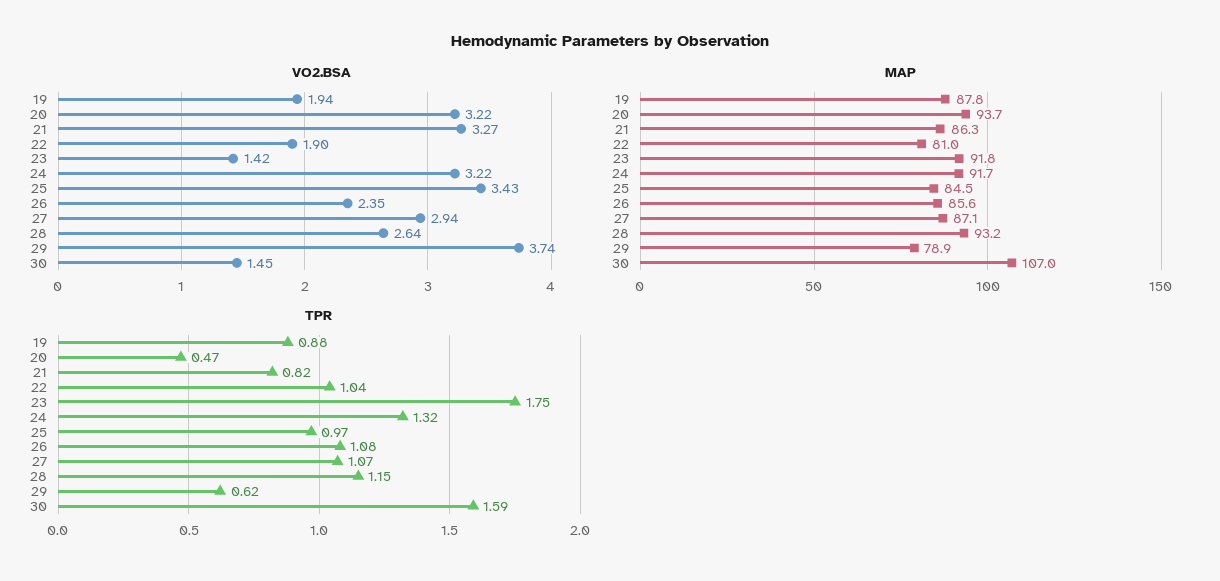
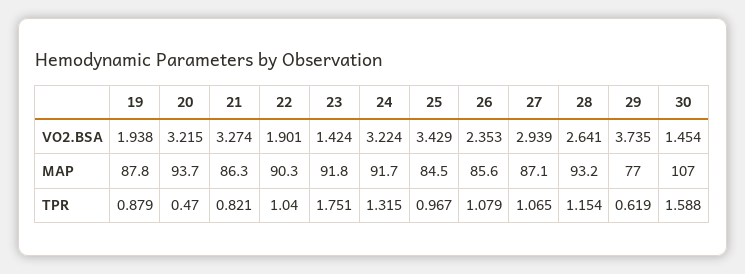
  {
    "VO2.BSA": {
      "19": 1.938,
      "20": 3.215,
      "21": 3.274,
      "22": 1.901,
      "23": 1.424,
      "24": 3.224,
      "25": 3.429,
      "26": 2.353,
      "27": 2.939,
      "28": 2.641,
      "29": 3.735,
      "30": 1.454
    },
    "MAP": {
      "19": 87.8,
      "20": 93.7,
      "21": 86.3,
-     "22": 81,
+     "22": 90.3,
      "23": 91.8,
      "24": 91.7,
      "25": 84.5,
      "26": 85.6,
      "27": 87.1,
      "28": 93.2,
-     "29": 78.9,
+     "29": 77,
      "30": 107
    },
    "TPR": {
      "19": 0.879,
      "20": 0.47,
      "21": 0.821,
      "22": 1.04,
      "23": 1.751,
      "24": 1.315,
      "25": 0.967,
      "26": 1.079,
      "27": 1.065,
      "28": 1.154,
      "29": 0.619,
      "30": 1.588
    }
  }

